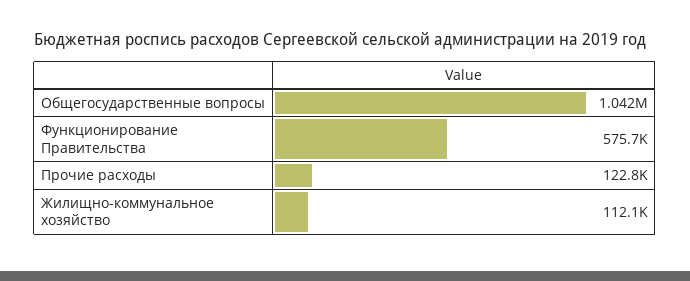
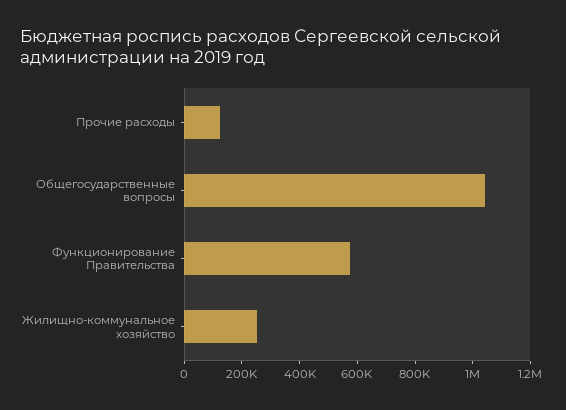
  {
    "Общегосударственные вопросы": 1042000,
    "Функционирование Правительства": 575700,
    "Прочие расходы": 122800,
-   "Жилищно-коммунальное хозяйство": 112100
+   "Жилищно-коммунальное хозяйство": 250000
  }

